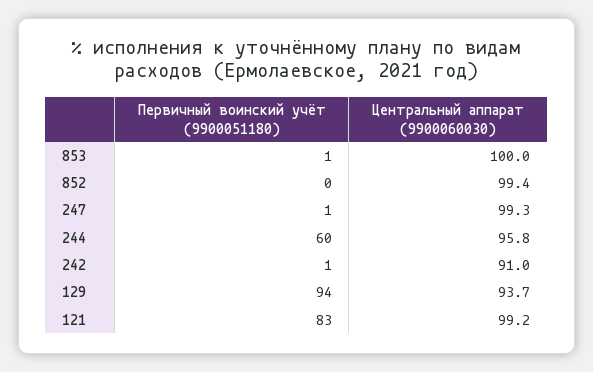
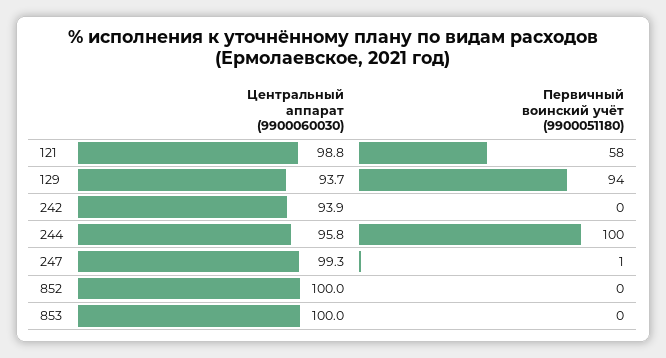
  {
    "Первичный воинский учёт (9900051180)": {
-     "853": 1,
+     "853": 0,
      "852": 0,
      "247": 1,
-     "244": 60,
+     "244": 100,
-     "242": 1,
+     "242": 0,
      "129": 94,
-     "121": 83
+     "121": 58
    },
    "Центральный аппарат (9900060030)": {
      "853": 100,
-     "852": 99.4,
+     "852": 100,
      "247": 99.3,
      "244": 95.8,
-     "242": 91,
+     "242": 93.9,
      "129": 93.7,
-     "121": 99.2
+     "121": 98.8
    }
  }

